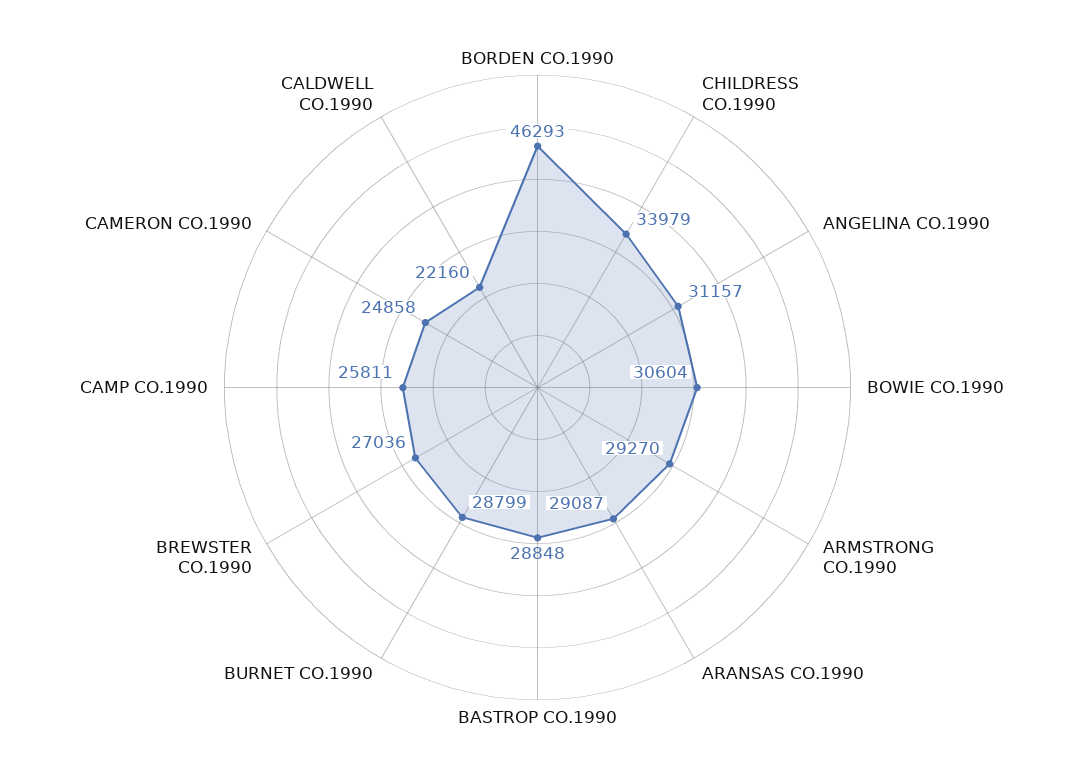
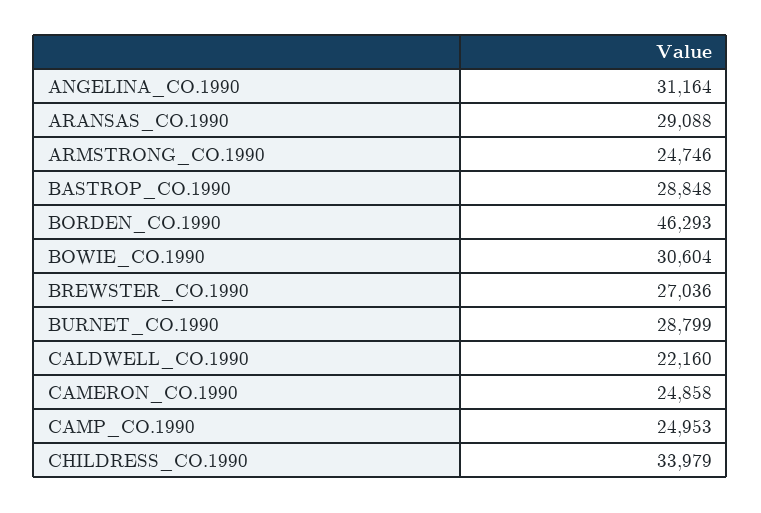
  {
    "BORDEN CO.1990": 46293,
    "CHILDRESS CO.1990": 33979,
-   "ANGELINA CO.1990": 31157,
+   "ANGELINA CO.1990": 31164,
    "BOWIE CO.1990": 30604,
-   "ARMSTRONG CO.1990": 29270,
+   "ARMSTRONG CO.1990": 24746,
-   "ARANSAS CO.1990": 29087,
+   "ARANSAS CO.1990": 29088,
    "BASTROP CO.1990": 28848,
    "BURNET CO.1990": 28799,
    "BREWSTER CO.1990": 27036,
-   "CAMP CO.1990": 25811,
+   "CAMP CO.1990": 24953,
    "CAMERON CO.1990": 24858,
    "CALDWELL CO.1990": 22160
  }

